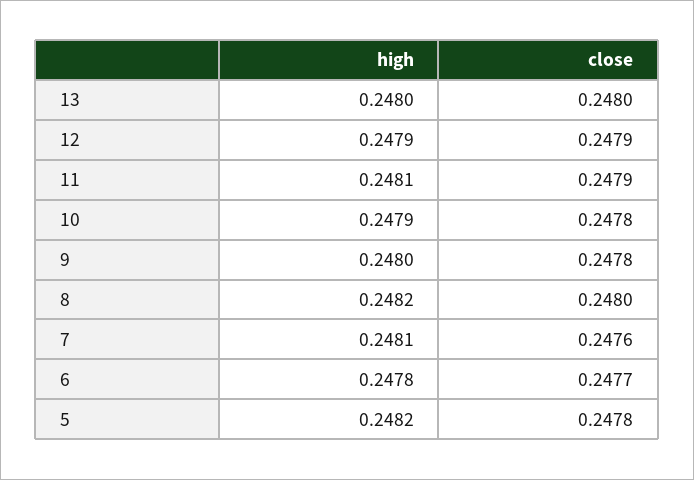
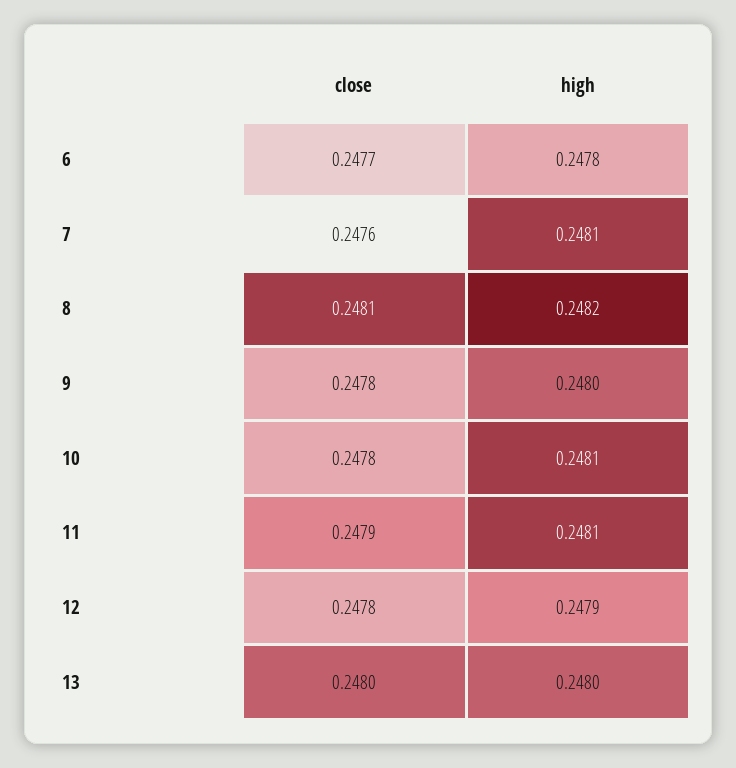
  {
    "high": {
      "13": 0.248,
      "12": 0.2479,
      "11": 0.2481,
-     "10": 0.2479,
+     "10": 0.2481,
      "9": 0.248,
      "8": 0.2482,
      "7": 0.2481,
-     "6": 0.2478,
+     "6": 0.2478
-     "5": 0.2482
    },
    "close": {
      "13": 0.248,
-     "12": 0.2479,
+     "12": 0.2478,
      "11": 0.2479,
      "10": 0.2478,
      "9": 0.2478,
-     "8": 0.248,
+     "8": 0.2481,
      "7": 0.2476,
-     "6": 0.2477,
+     "6": 0.2477
-     "5": 0.2478
    }
  }

